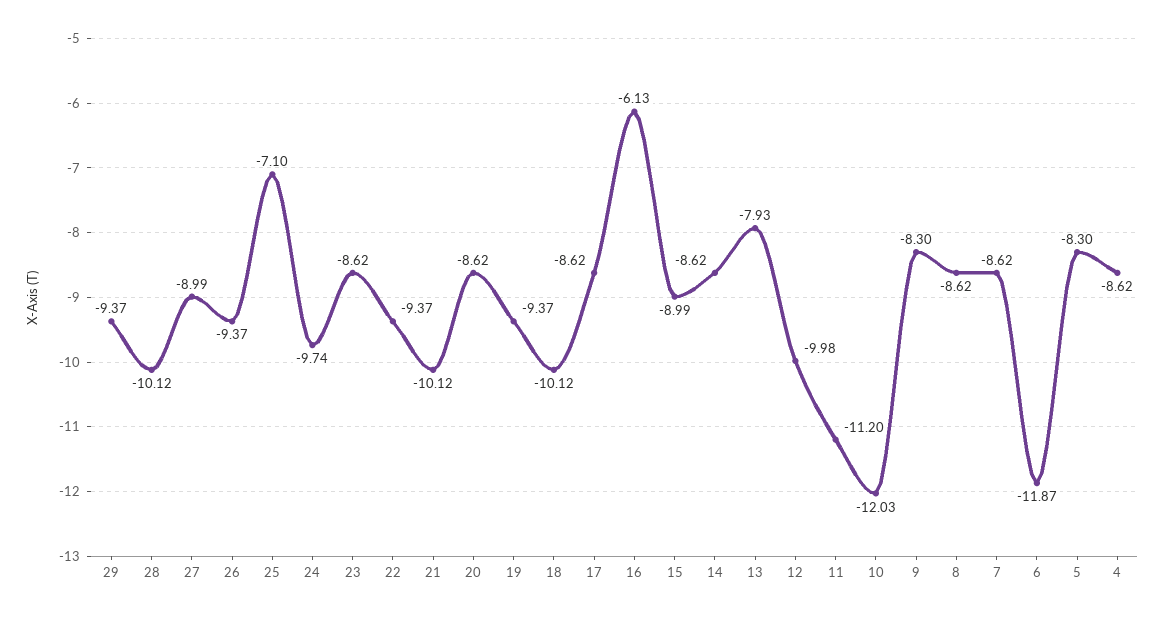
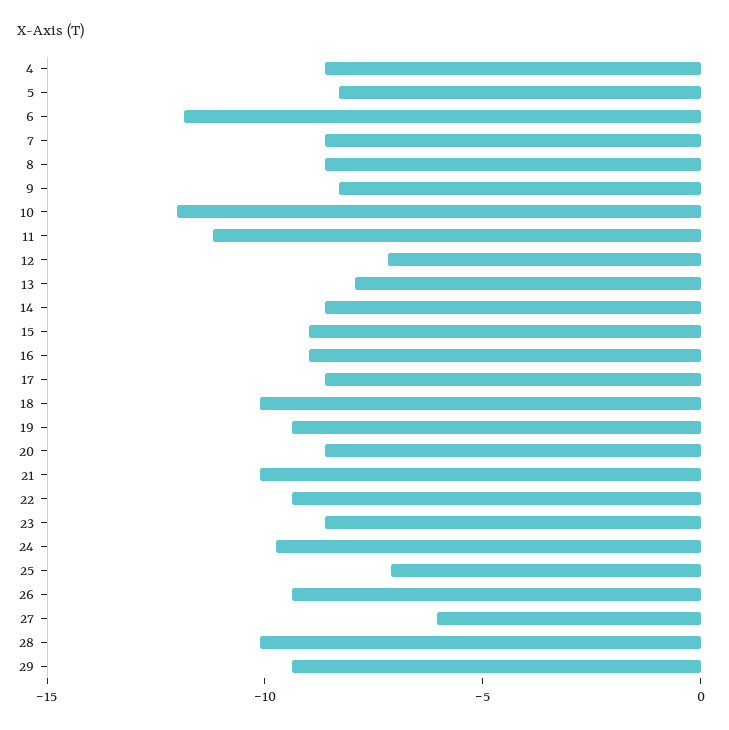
  {
    "29": -9.37,
    "28": -10.12,
-   "27": -8.99,
+   "27": -6,
    "26": -9.37,
    "25": -7.1,
    "24": -9.74,
    "23": -8.62,
    "22": -9.37,
    "21": -10.12,
    "20": -8.62,
    "19": -9.37,
    "18": -10.12,
    "17": -8.62,
-   "16": -6.13,
+   "16": -9,
    "15": -8.99,
    "14": -8.62,
    "13": -7.93,
-   "12": -9.98,
+   "12": -7,
    "11": -11.2,
    "10": -12.03,
    "9": -8.3,
    "8": -8.62,
    "7": -8.62,
    "6": -11.87,
    "5": -8.3,
    "4": -8.62
  }

